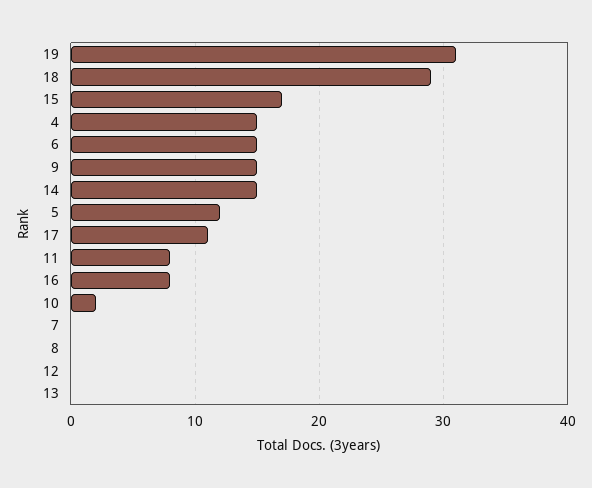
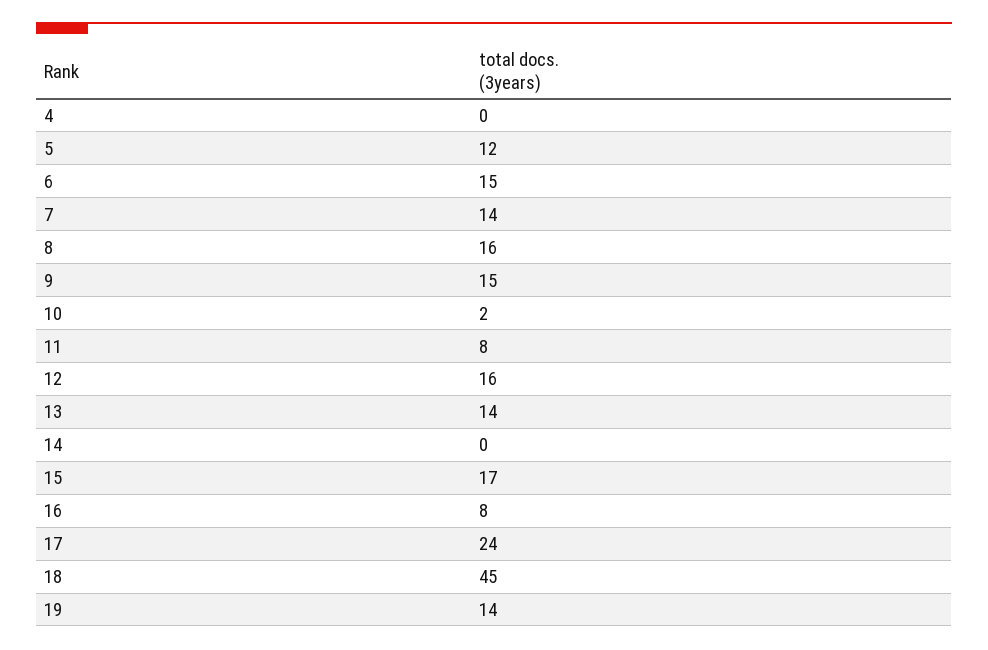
  {
-   "19": 31,
+   "19": 14,
-   "18": 29,
+   "18": 45,
    "15": 17,
-   "4": 15,
+   "4": 0,
    "6": 15,
    "9": 15,
-   "14": 15,
+   "14": 0,
    "5": 12,
-   "17": 11,
+   "17": 24,
    "11": 8,
    "16": 8,
    "10": 2,
-   "7": 0,
+   "7": 14,
-   "8": 0,
+   "8": 16,
-   "12": 0,
+   "12": 16,
-   "13": 0
+   "13": 14
  }

